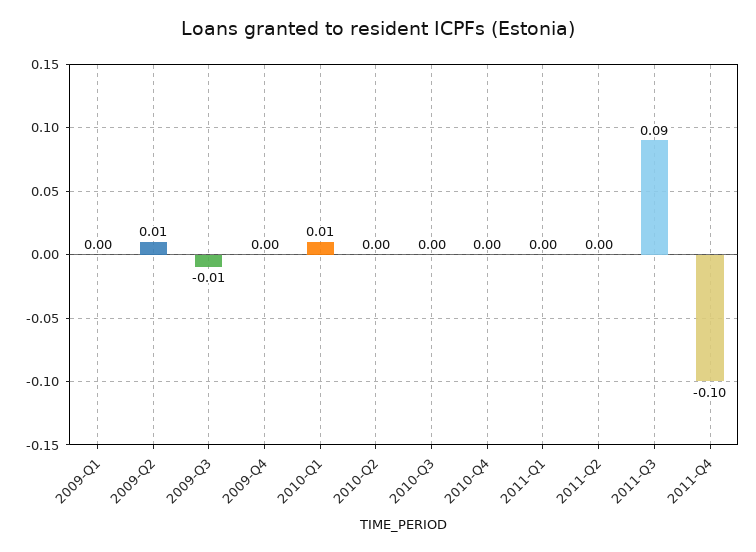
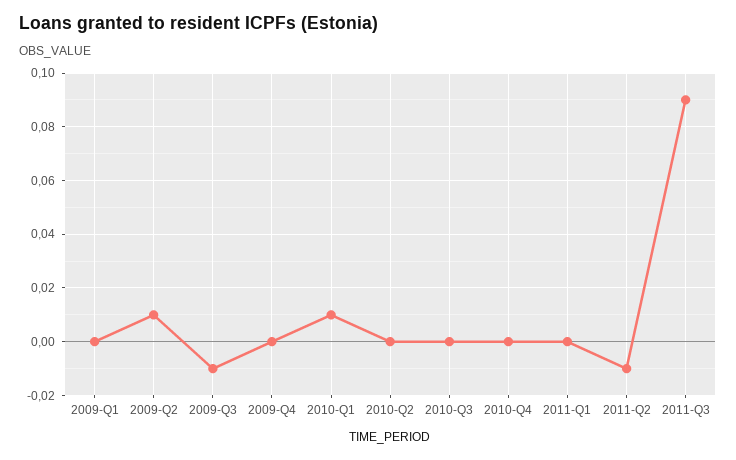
  {
    "2009-Q1": 0,
    "2009-Q2": 0.01,
    "2009-Q3": -0.01,
    "2009-Q4": 0,
    "2010-Q1": 0.01,
    "2010-Q2": 0,
    "2010-Q3": 0,
    "2010-Q4": 0,
    "2011-Q1": 0,
-   "2011-Q2": 0,
+   "2011-Q2": -0.01,
-   "2011-Q3": 0.09,
+   "2011-Q3": 0.09
-   "2011-Q4": -0.1
  }

